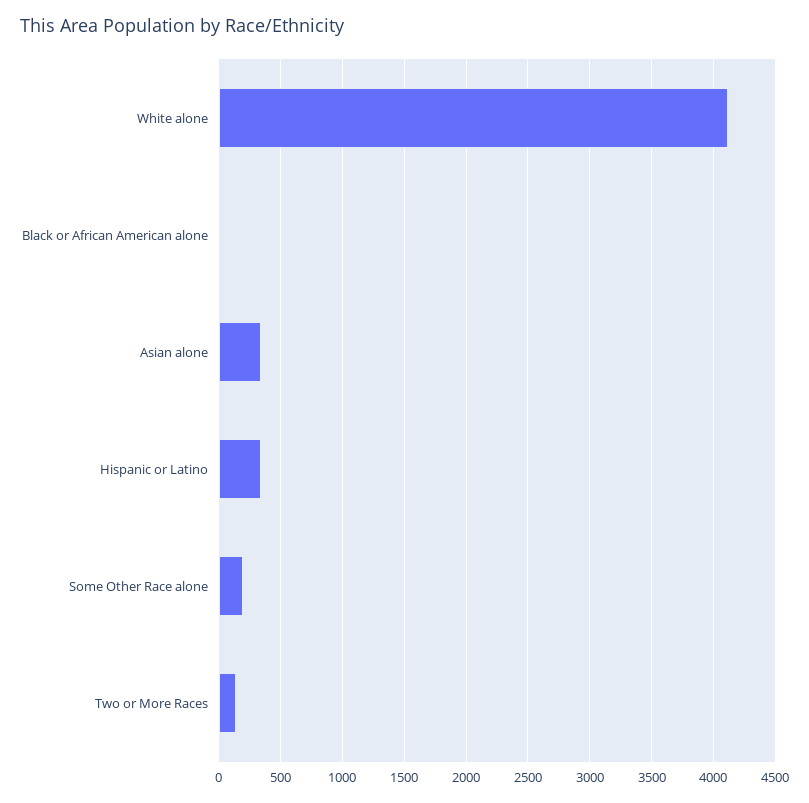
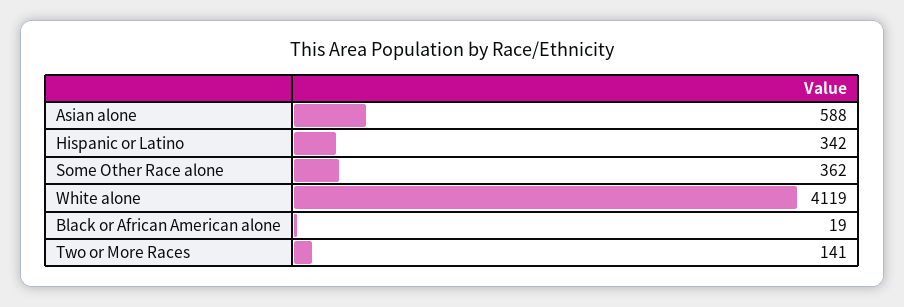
  {
    "White alone": 4119,
    "Black or African American alone": 19,
-   "Asian alone": 350,
+   "Asian alone": 588,
    "Hispanic or Latino": 342,
-   "Some Other Race alone": 200,
+   "Some Other Race alone": 362,
    "Two or More Races": 141
  }

